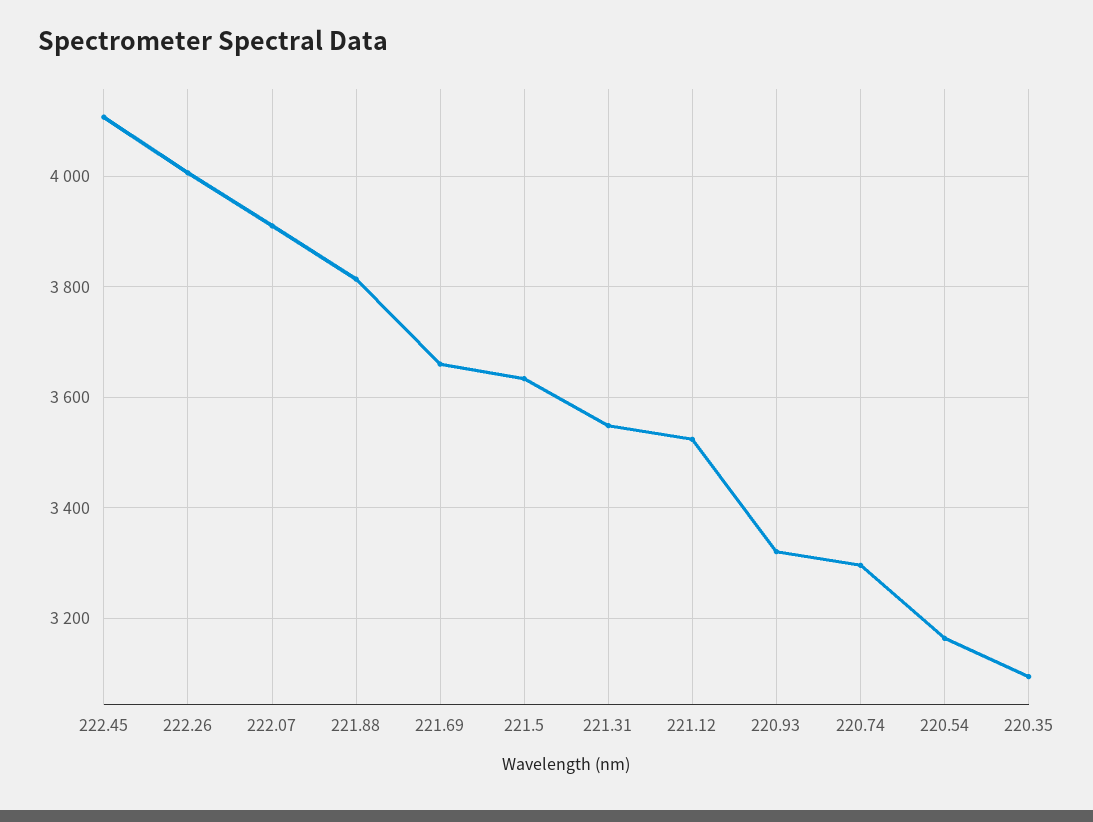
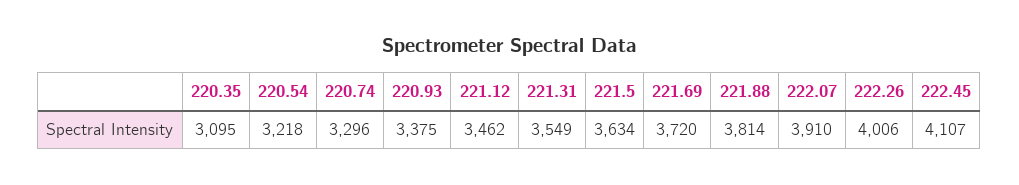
  {
    "222.45": 4107,
    "222.26": 4006,
    "222.07": 3910,
    "221.88": 3814,
-   "221.69": 3660,
+   "221.69": 3720,
    "221.5": 3634,
    "221.31": 3549,
-   "221.12": 3520,
+   "221.12": 3462,
-   "220.93": 3320,
+   "220.93": 3375,
    "220.74": 3296,
-   "220.54": 3160,
+   "220.54": 3218,
    "220.35": 3095
  }

